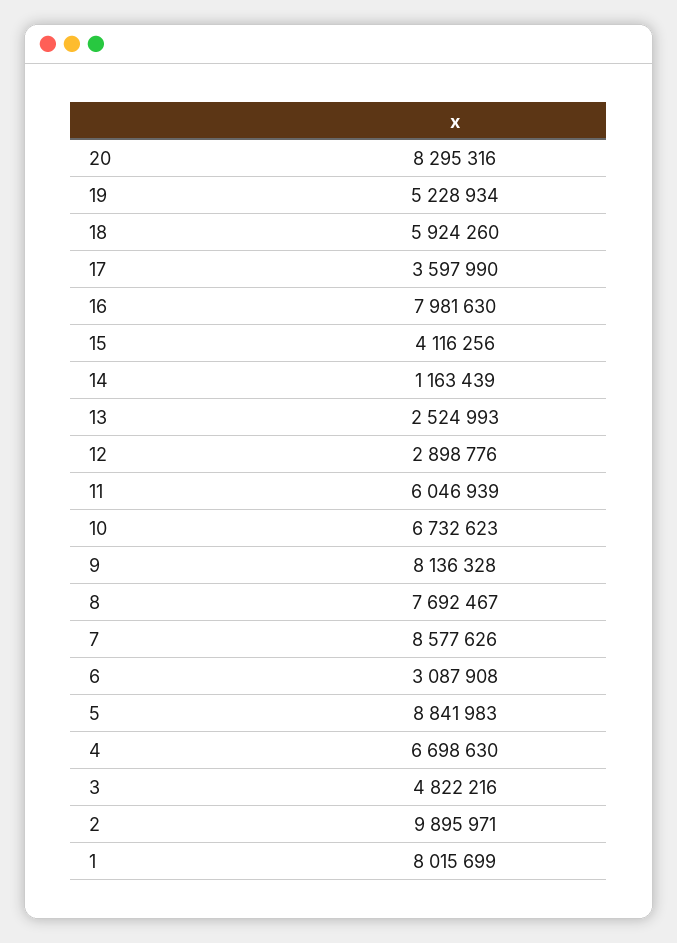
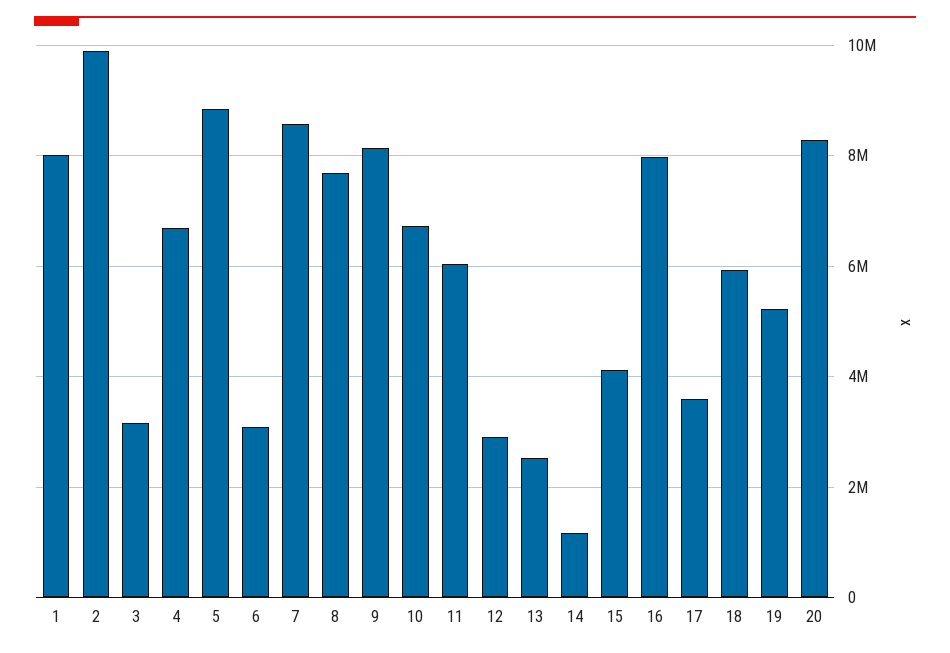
  {
    "20": 8295316,
    "19": 5228934,
    "18": 5924260,
    "17": 3597990,
    "16": 7981630,
    "15": 4116256,
    "14": 1163439,
    "13": 2524993,
    "12": 2898776,
    "11": 6046939,
    "10": 6732623,
    "9": 8136328,
    "8": 7692467,
    "7": 8577626,
    "6": 3087908,
    "5": 8841983,
    "4": 6698630,
-   "3": 4822216,
+   "3": 3200000,
    "2": 9895971,
    "1": 8015699
  }

